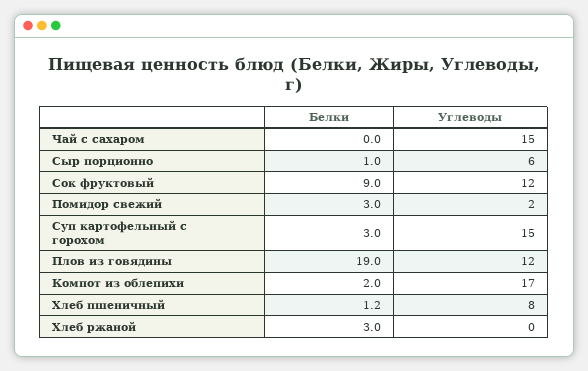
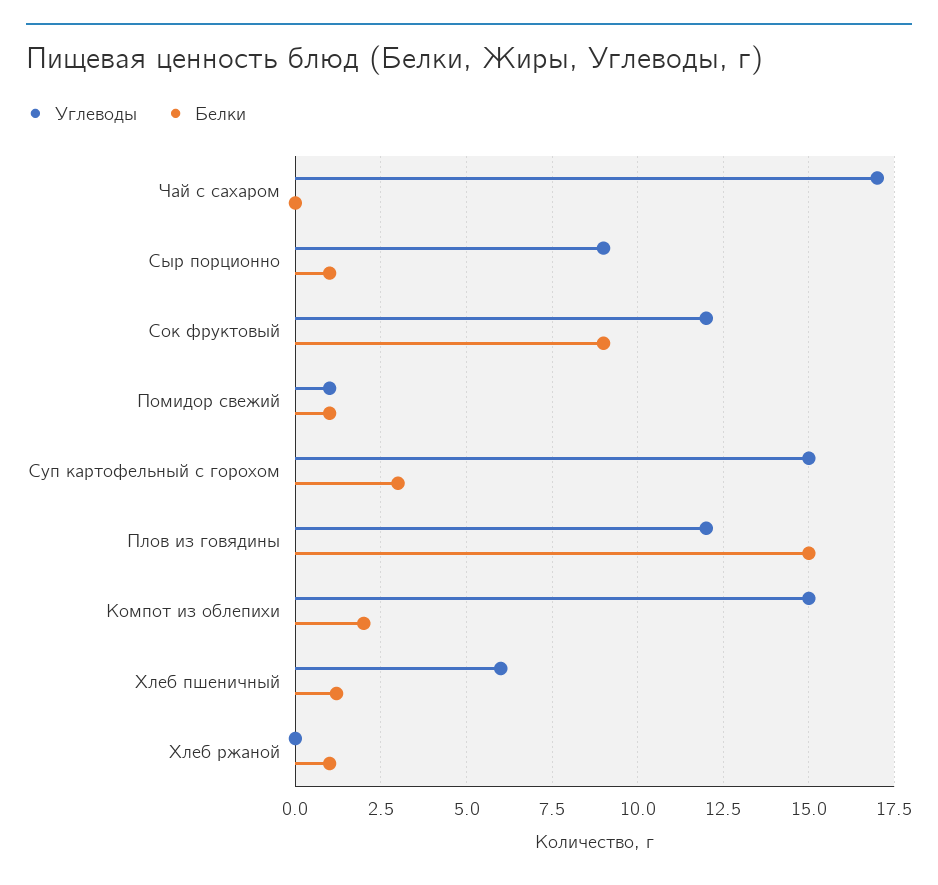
  {
    "Белки": {
      "Чай с сахаром": 0,
      "Сыр порционно": 1,
      "Сок фруктовый": 9,
-     "Помидор свежий": 3,
+     "Помидор свежий": 1,
      "Суп картофельный с горохом": 3,
-     "Плов из говядины": 19,
+     "Плов из говядины": 15,
      "Компот из облепихи": 2,
      "Хлеб пшеничный": 1.2,
-     "Хлеб ржаной": 3
+     "Хлеб ржаной": 1
    },
    "Углеводы": {
-     "Чай с сахаром": 15,
+     "Чай с сахаром": 17,
-     "Сыр порционно": 6,
+     "Сыр порционно": 9,
      "Сок фруктовый": 12,
-     "Помидор свежий": 2,
+     "Помидор свежий": 1,
      "Суп картофельный с горохом": 15,
      "Плов из говядины": 12,
-     "Компот из облепихи": 17,
+     "Компот из облепихи": 15,
-     "Хлеб пшеничный": 8,
+     "Хлеб пшеничный": 6,
      "Хлеб ржаной": 0
    }
  }

